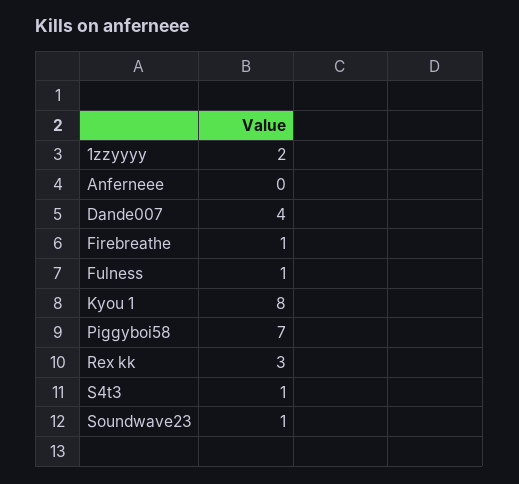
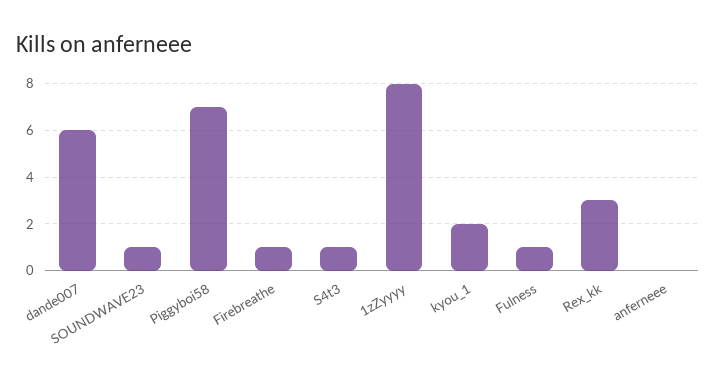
  {
-   "1zzyyyy": 2,
+   "1zzyyyy": 8,
    "Anferneee": 0,
-   "Dande007": 4,
+   "Dande007": 6,
    "Firebreathe": 1,
    "Fulness": 1,
-   "Kyou 1": 8,
+   "Kyou 1": 2,
    "Piggyboi58": 7,
    "Rex kk": 3,
    "S4t3": 1,
    "Soundwave23": 1
  }

